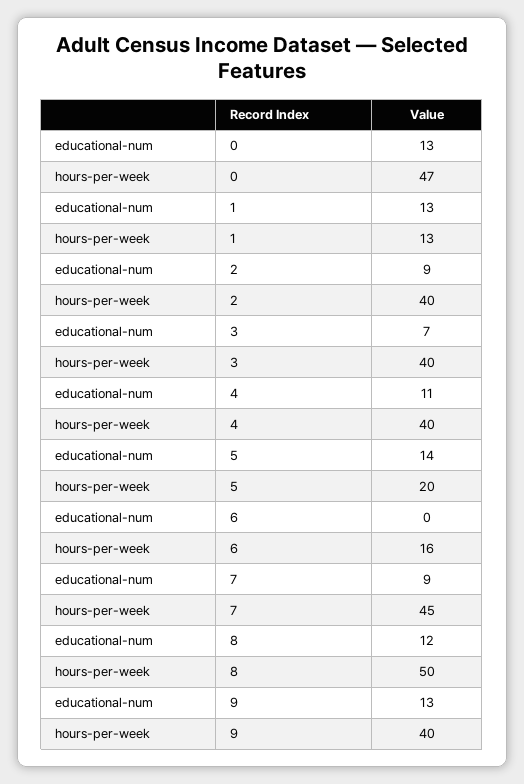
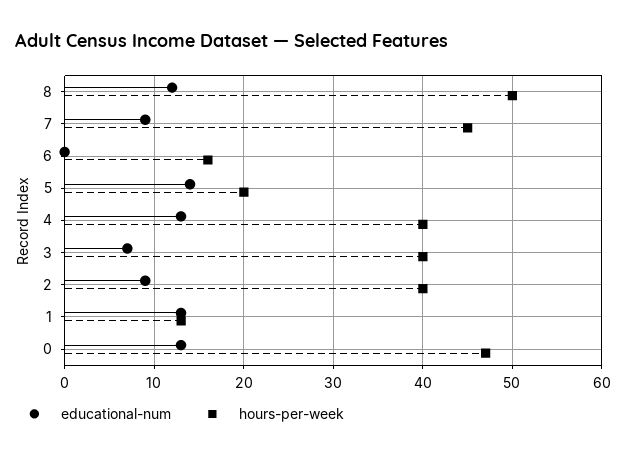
  {
    "educational-num": {
      "0": 13,
      "1": 13,
      "2": 9,
      "3": 7,
-     "4": 11,
+     "4": 13,
      "5": 14,
      "6": 0,
      "7": 9,
-     "8": 12,
+     "8": 12
-     "9": 13
    },
    "hours-per-week": {
      "0": 47,
      "1": 13,
      "2": 40,
      "3": 40,
      "4": 40,
      "5": 20,
      "6": 16,
      "7": 45,
-     "8": 50,
+     "8": 50
-     "9": 40
    }
  }

